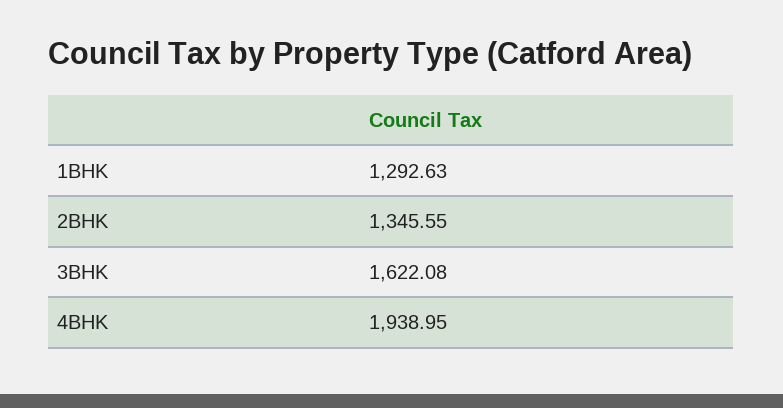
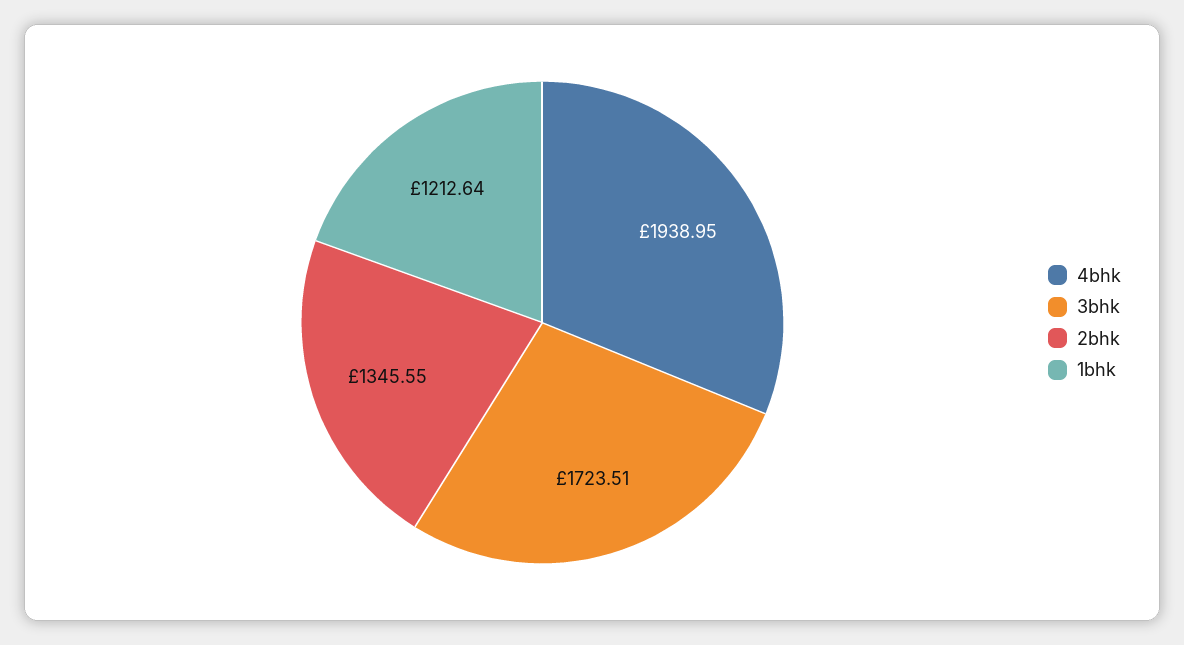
  {
-   "1BHK": 1292.63,
+   "1BHK": 1212.64,
    "2BHK": 1345.55,
-   "3BHK": 1622.08,
+   "3BHK": 1723.51,
    "4BHK": 1938.95
  }

